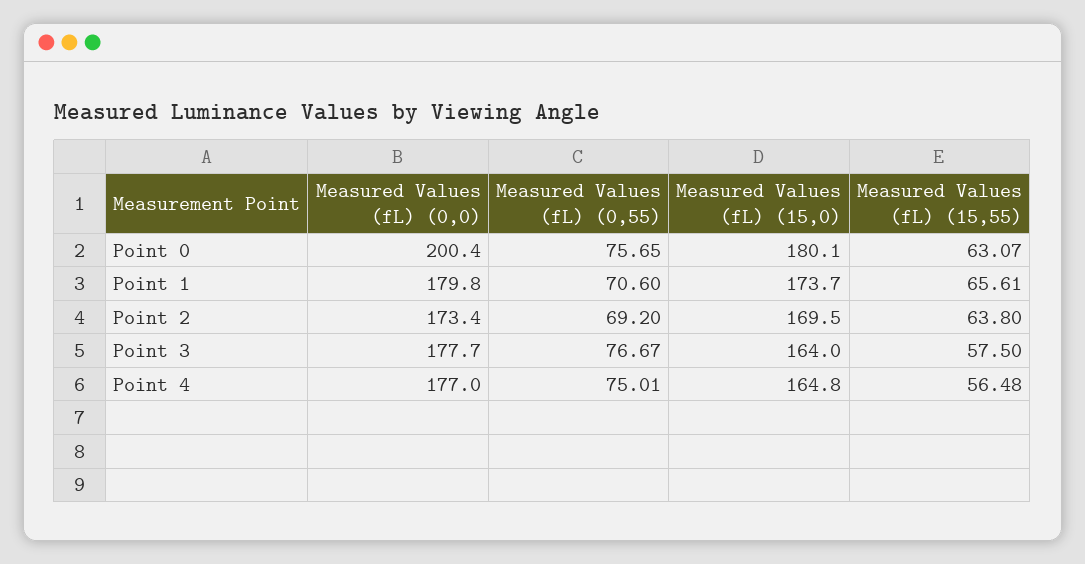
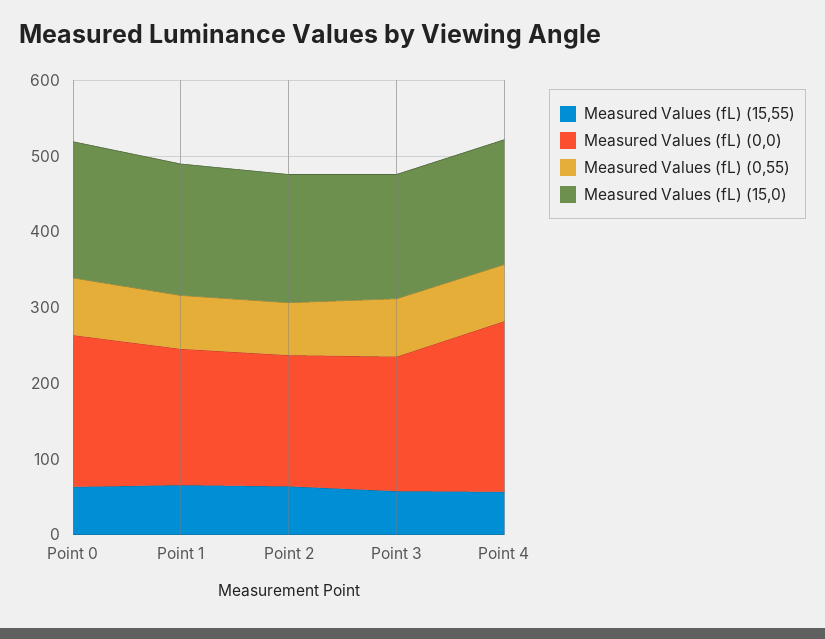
  {
    "Measured Values (fL) (0,0)": {
      "Point 0": 200.4,
      "Point 1": 179.8,
      "Point 2": 173.4,
      "Point 3": 177.7,
-     "Point 4": 177
+     "Point 4": 220
    },
    "Measured Values (fL) (0,55)": {
      "Point 0": 75.65,
      "Point 1": 70.6,
      "Point 2": 69.2,
      "Point 3": 76.67,
      "Point 4": 75.01
    },
    "Measured Values (fL) (15,0)": {
      "Point 0": 180.1,
      "Point 1": 173.7,
      "Point 2": 169.5,
      "Point 3": 164,
      "Point 4": 164.8
    },
    "Measured Values (fL) (15,55)": {
      "Point 0": 63.07,
      "Point 1": 65.61,
      "Point 2": 63.8,
      "Point 3": 57.5,
      "Point 4": 56.48
    }
  }

